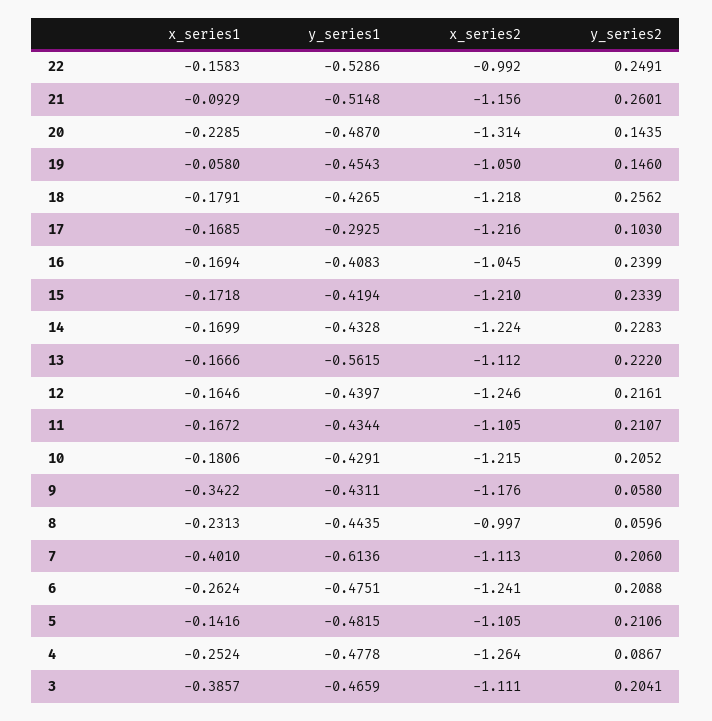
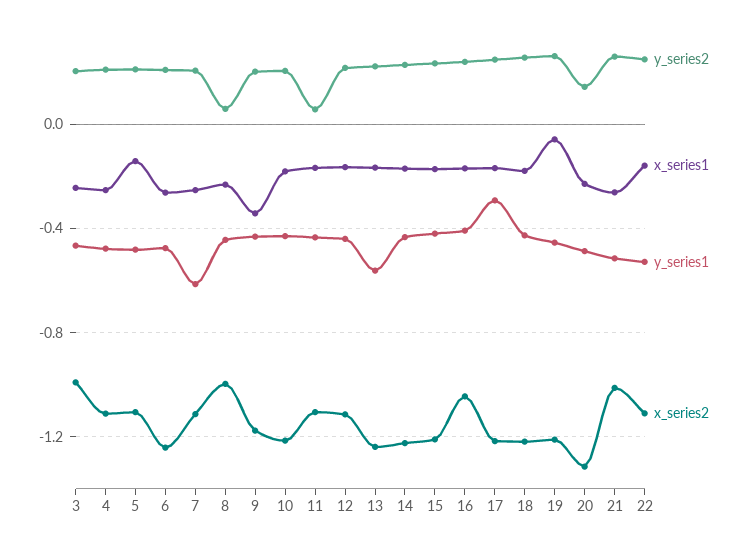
  {
    "x_series1": {
      "22": -0.1583,
-     "21": -0.0929,
+     "21": -0.25,
      "20": -0.2285,
      "19": -0.058,
      "18": -0.1791,
      "17": -0.1685,
      "16": -0.1694,
      "15": -0.1718,
      "14": -0.1699,
      "13": -0.1666,
      "12": -0.1646,
      "11": -0.1672,
      "10": -0.1806,
      "9": -0.3422,
      "8": -0.2313,
-     "7": -0.401,
+     "7": -0.25,
      "6": -0.2624,
      "5": -0.1416,
      "4": -0.2524,
-     "3": -0.3857
+     "3": -0.25
    },
    "y_series1": {
      "22": -0.5286,
      "21": -0.5148,
      "20": -0.487,
      "19": -0.4543,
      "18": -0.4265,
      "17": -0.2925,
      "16": -0.4083,
      "15": -0.4194,
      "14": -0.4328,
      "13": -0.5615,
      "12": -0.4397,
      "11": -0.4344,
      "10": -0.4291,
      "9": -0.4311,
      "8": -0.4435,
      "7": -0.6136,
      "6": -0.4751,
      "5": -0.4815,
      "4": -0.4778,
      "3": -0.4659
    },
    "x_series2": {
-     "22": -0.992,
+     "22": -1.1,
-     "21": -1.156,
+     "21": -1,
      "20": -1.314,
-     "19": -1.05,
+     "19": -1.2,
      "18": -1.218,
      "17": -1.216,
      "16": -1.045,
      "15": -1.21,
      "14": -1.224,
-     "13": -1.112,
+     "13": -1.25,
-     "12": -1.246,
+     "12": -1.1,
      "11": -1.105,
      "10": -1.215,
      "9": -1.176,
      "8": -0.997,
      "7": -1.113,
      "6": -1.241,
      "5": -1.105,
-     "4": -1.264,
+     "4": -1.1,
-     "3": -1.111
+     "3": -1
    },
    "y_series2": {
      "22": 0.2491,
      "21": 0.2601,
      "20": 0.1435,
-     "19": 0.146,
+     "19": 0.25,
      "18": 0.2562,
-     "17": 0.103,
+     "17": 0.25,
      "16": 0.2399,
      "15": 0.2339,
      "14": 0.2283,
      "13": 0.222,
      "12": 0.2161,
-     "11": 0.2107,
+     "11": 0.05,
      "10": 0.2052,
-     "9": 0.058,
+     "9": 0.2,
      "8": 0.0596,
      "7": 0.206,
      "6": 0.2088,
      "5": 0.2106,
-     "4": 0.0867,
+     "4": 0.2,
      "3": 0.2041
    }
  }

